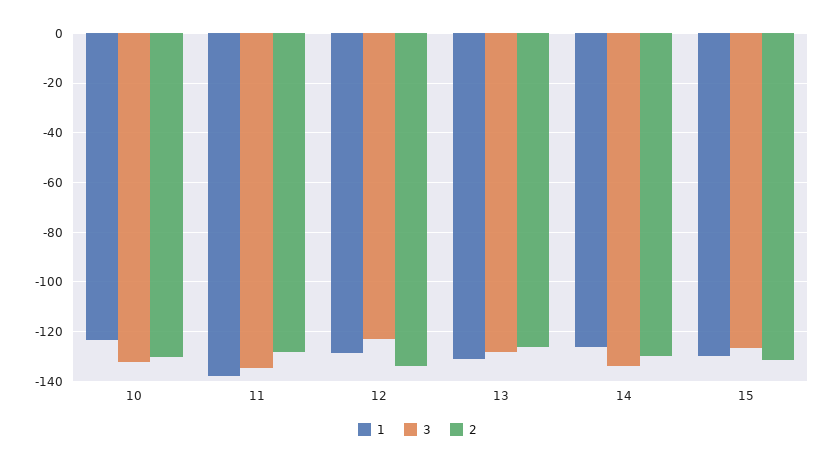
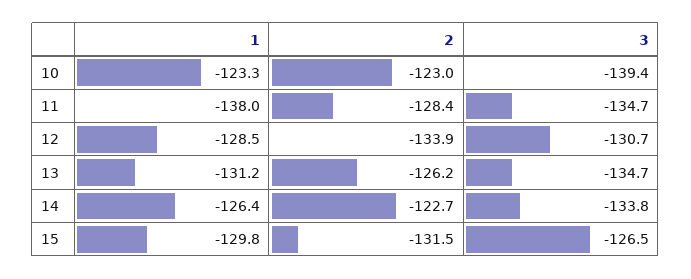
  {
    "1": {
      "10": -123.3,
      "11": -138,
      "12": -128.5,
      "13": -131.2,
      "14": -126.4,
      "15": -129.8
    },
    "3": {
-     "10": -132.5,
+     "10": -139.4,
      "11": -134.7,
-     "12": -122.5,
+     "12": -130.7,
-     "13": -127.5,
+     "13": -134.7,
      "14": -133.8,
      "15": -126.5
    },
    "2": {
-     "10": -130,
+     "10": -123,
      "11": -128.4,
      "12": -133.9,
      "13": -126.2,
-     "14": -130,
+     "14": -122.7,
      "15": -131.5
    }
  }

